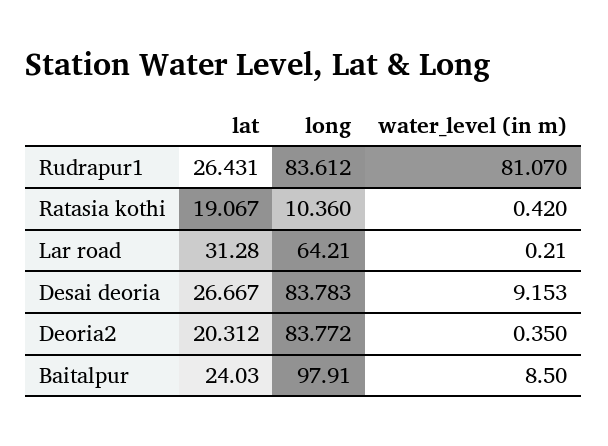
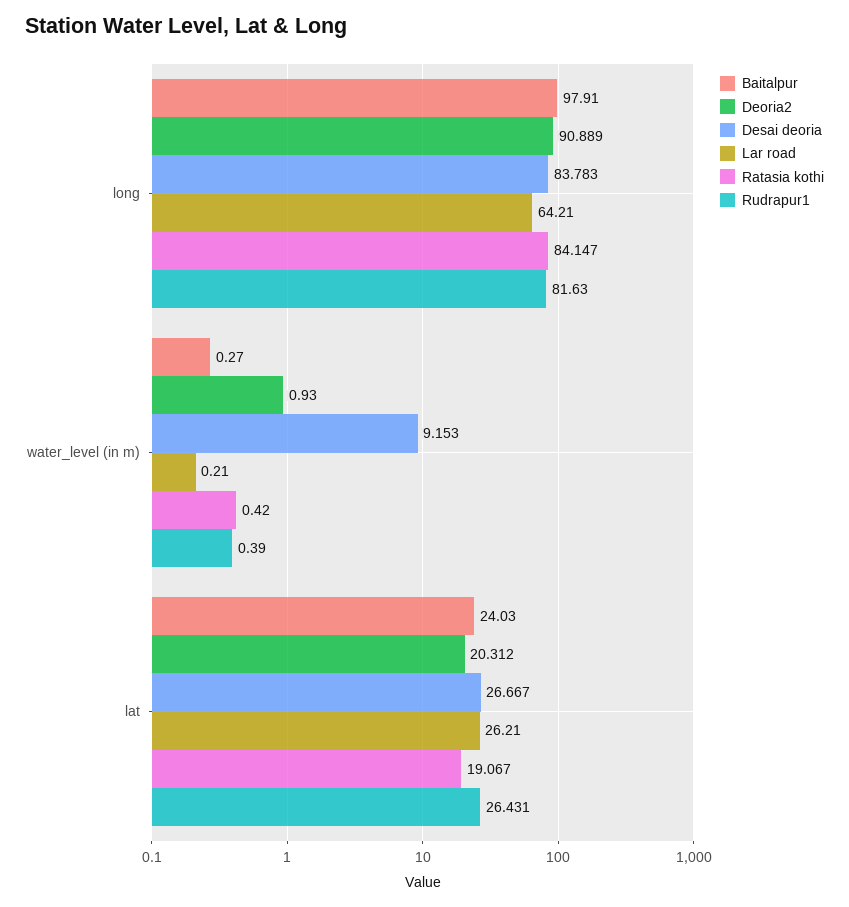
  {
    "Rudrapur1": {
      "lat": 26.431,
-     "long": 83.612,
+     "long": 81.63,
-     "water_level (in m)": 81.07
+     "water_level (in m)": 0.39
    },
    "Ratasia kothi": {
      "lat": 19.067,
-     "long": 10.36,
+     "long": 84.147,
      "water_level (in m)": 0.42
    },
    "Lar road": {
-     "lat": 31.28,
+     "lat": 26.21,
      "long": 64.21,
      "water_level (in m)": 0.21
    },
    "Desai deoria": {
      "lat": 26.667,
      "long": 83.783,
      "water_level (in m)": 9.153
    },
    "Deoria2": {
      "lat": 20.312,
-     "long": 83.772,
+     "long": 90.889,
-     "water_level (in m)": 0.35
+     "water_level (in m)": 0.93
    },
    "Baitalpur": {
      "lat": 24.03,
      "long": 97.91,
-     "water_level (in m)": 8.5
+     "water_level (in m)": 0.27
    }
  }

